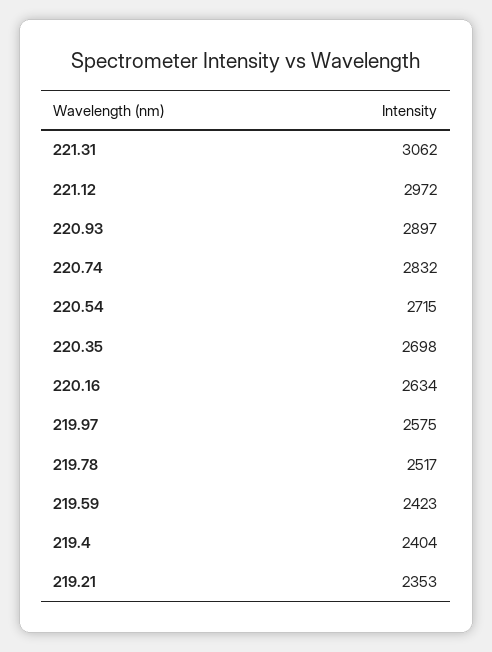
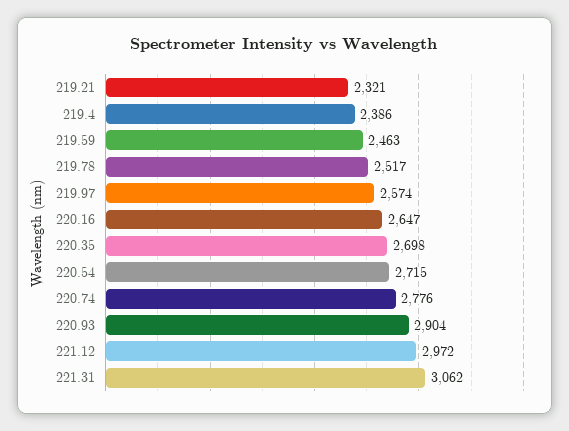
  {
    "221.31": 3062,
    "221.12": 2972,
-   "220.93": 2897,
+   "220.93": 2904,
-   "220.74": 2832,
+   "220.74": 2776,
    "220.54": 2715,
    "220.35": 2698,
-   "220.16": 2634,
+   "220.16": 2647,
-   "219.97": 2575,
+   "219.97": 2574,
    "219.78": 2517,
-   "219.59": 2423,
+   "219.59": 2463,
-   "219.4": 2404,
+   "219.4": 2386,
-   "219.21": 2353
+   "219.21": 2321
  }

